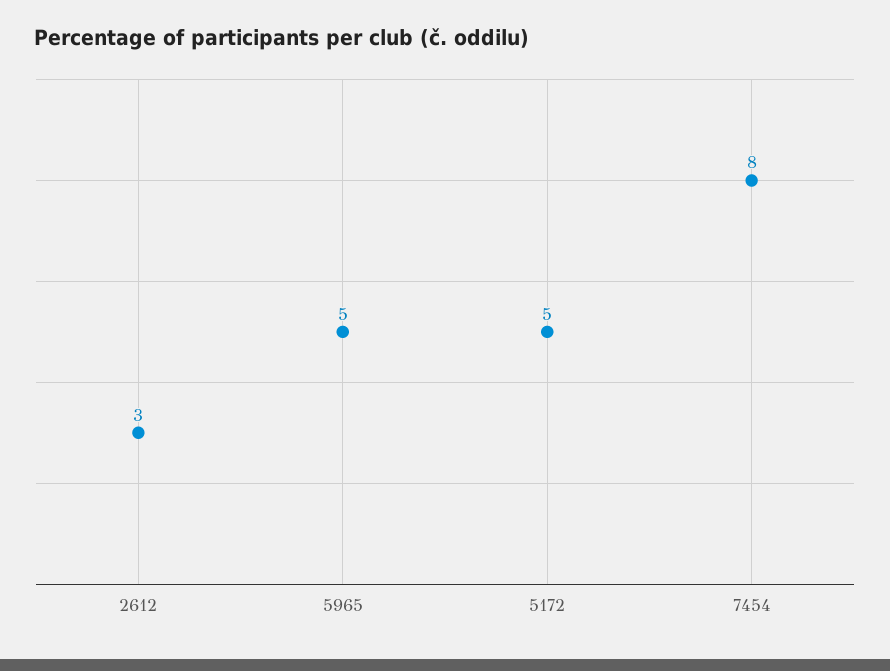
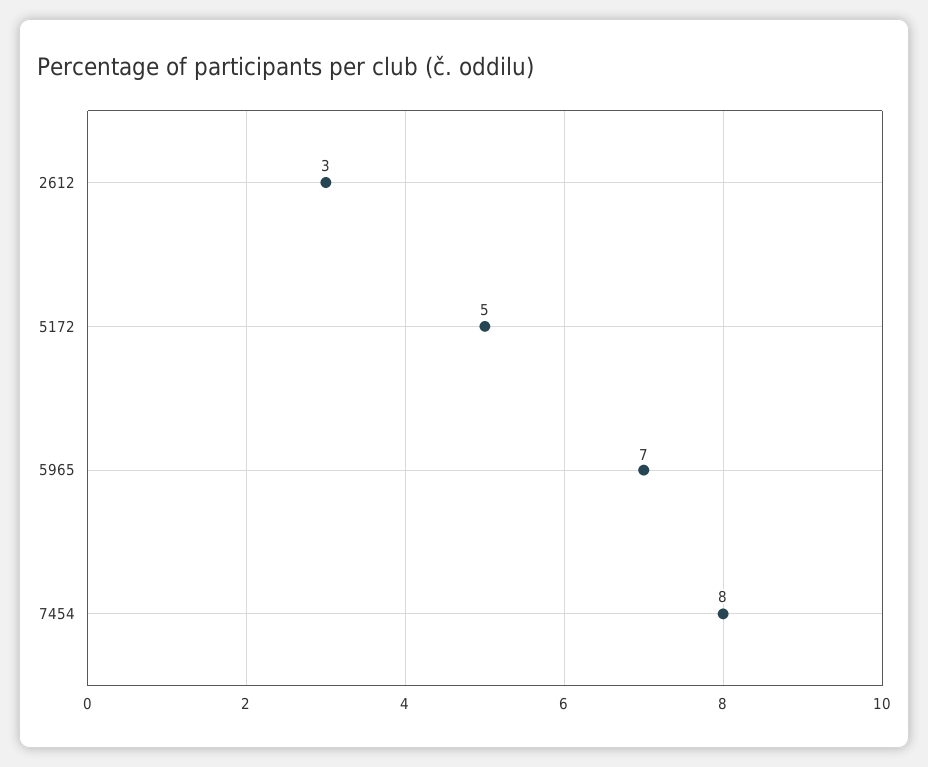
  {
    "2612": 3,
-   "5965": 5,
+   "5965": 7,
    "5172": 5,
    "7454": 8
  }

